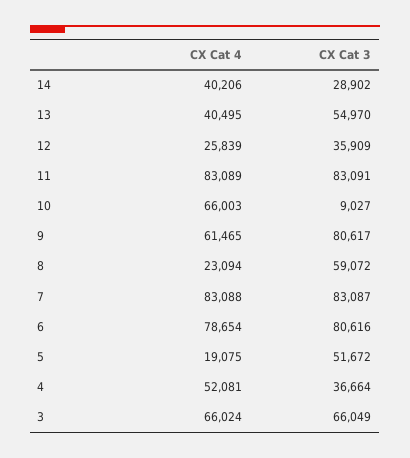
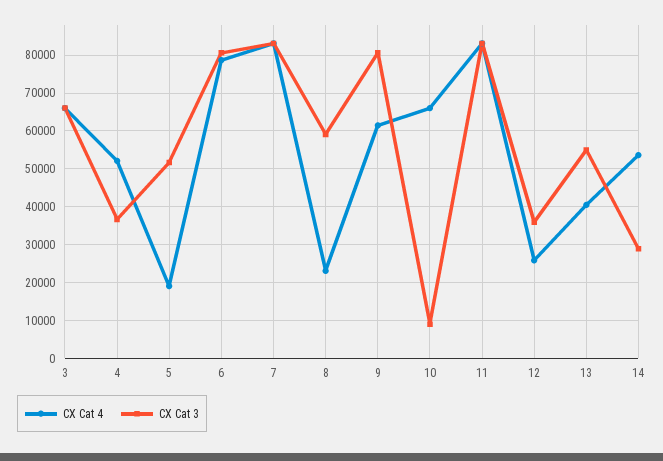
  {
    "CX Cat 4": {
-     "14": 40206,
+     "14": 54000,
      "13": 40495,
      "12": 25839,
      "11": 83089,
      "10": 66003,
      "9": 61465,
      "8": 23094,
      "7": 83088,
      "6": 78654,
      "5": 19075,
      "4": 52081,
      "3": 66024
    },
    "CX Cat 3": {
      "14": 28902,
      "13": 54970,
      "12": 35909,
      "11": 83091,
      "10": 9027,
      "9": 80617,
      "8": 59072,
      "7": 83087,
      "6": 80616,
      "5": 51672,
      "4": 36664,
      "3": 66049
    }
  }

